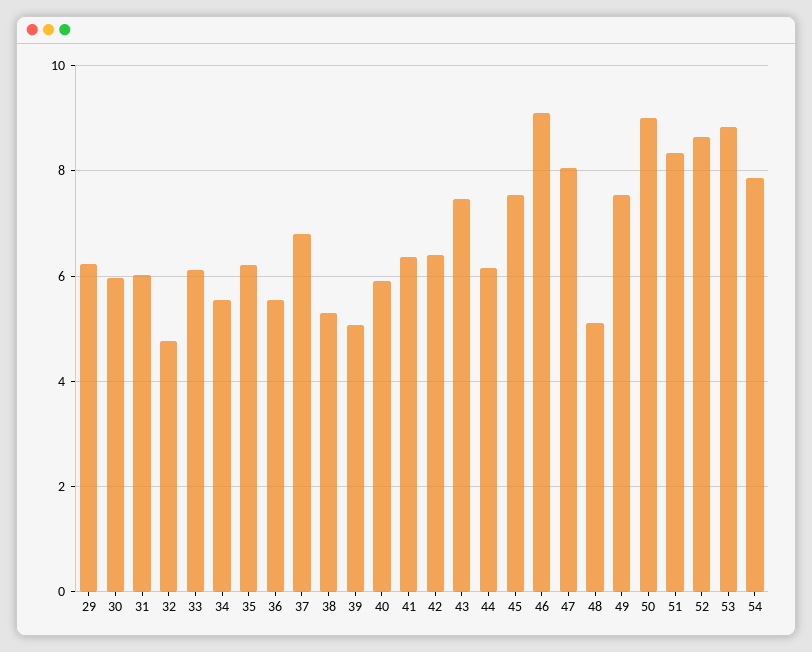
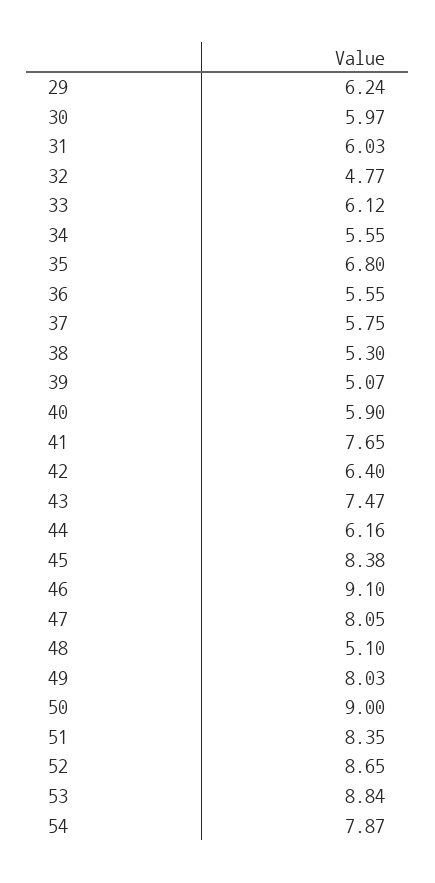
  {
    "29": 6.24,
    "30": 5.97,
    "31": 6.03,
    "32": 4.77,
    "33": 6.12,
    "34": 5.55,
-   "35": 6.2,
+   "35": 6.8,
    "36": 5.55,
-   "37": 6.8,
+   "37": 5.75,
    "38": 5.3,
    "39": 5.07,
    "40": 5.9,
-   "41": 6.4,
+   "41": 7.65,
    "42": 6.4,
    "43": 7.47,
    "44": 6.16,
-   "45": 7.6,
+   "45": 8.38,
    "46": 9.1,
    "47": 8.05,
    "48": 5.1,
-   "49": 7.6,
+   "49": 8.03,
    "50": 9,
    "51": 8.35,
    "52": 8.65,
    "53": 8.84,
    "54": 7.87
  }

